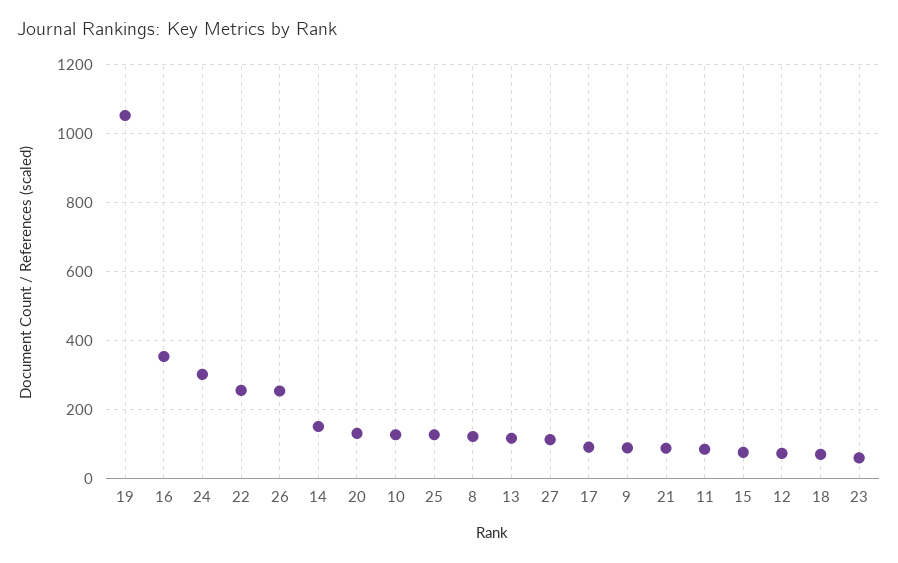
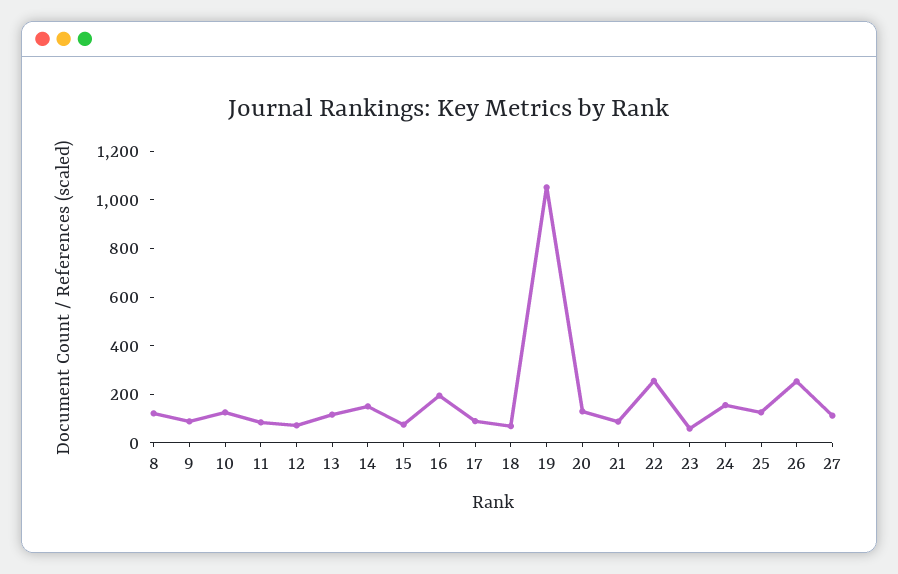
  {
    "19": 1060,
-   "16": 360,
+   "16": 200,
-   "24": 300,
+   "24": 150,
    "22": 260,
    "26": 260,
    "14": 160,
    "20": 140,
    "10": 120,
    "25": 120,
    "8": 120,
    "13": 120,
    "27": 120,
    "17": 100,
    "9": 80,
    "21": 80,
    "11": 80,
    "15": 80,
    "12": 80,
    "18": 60,
    "23": 60
  }

